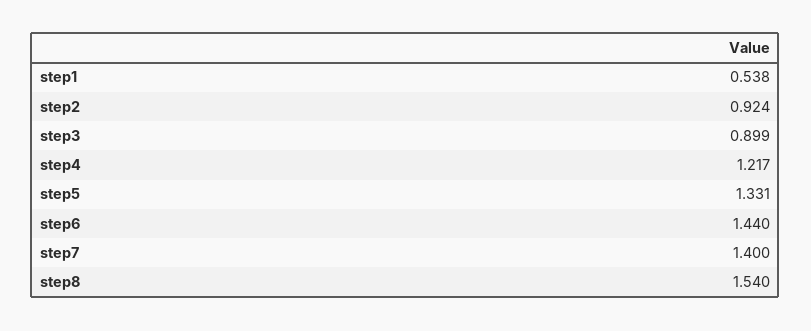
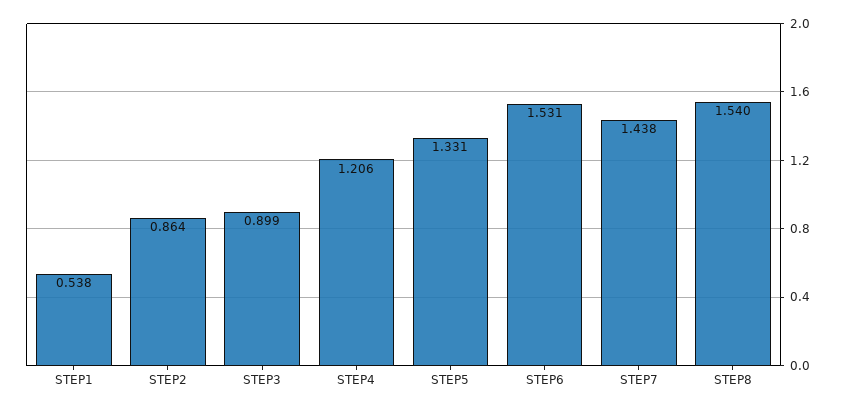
  {
    "step1": 0.538,
-   "step2": 0.924,
+   "step2": 0.864,
    "step3": 0.899,
-   "step4": 1.217,
+   "step4": 1.206,
    "step5": 1.331,
-   "step6": 1.44,
+   "step6": 1.531,
-   "step7": 1.4,
+   "step7": 1.438,
    "step8": 1.54
  }

